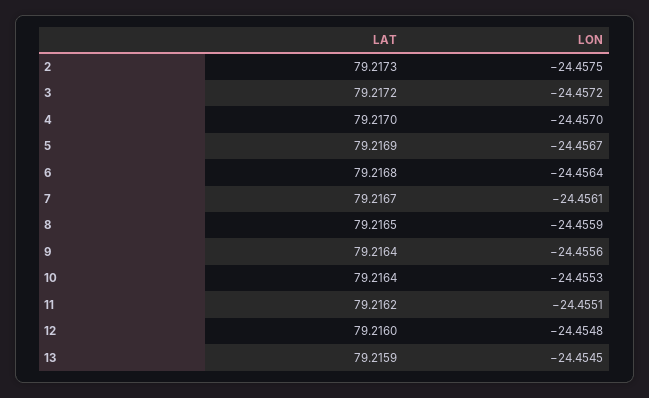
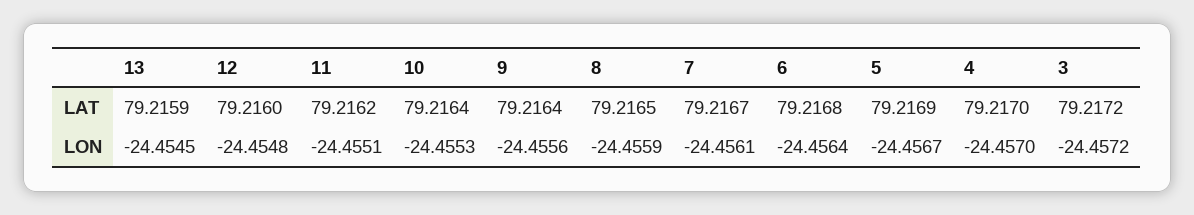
  {
    "LAT": {
-     "2": 79.2173,
      "3": 79.2172,
      "4": 79.217,
      "5": 79.2169,
      "6": 79.2168,
      "7": 79.2167,
      "8": 79.2165,
      "9": 79.2164,
      "10": 79.2164,
      "11": 79.2162,
      "12": 79.216,
      "13": 79.2159
    },
    "LON": {
-     "2": -24.4575,
      "3": -24.4572,
      "4": -24.457,
      "5": -24.4567,
      "6": -24.4564,
      "7": -24.4561,
      "8": -24.4559,
      "9": -24.4556,
      "10": -24.4553,
      "11": -24.4551,
      "12": -24.4548,
      "13": -24.4545
    }
  }

